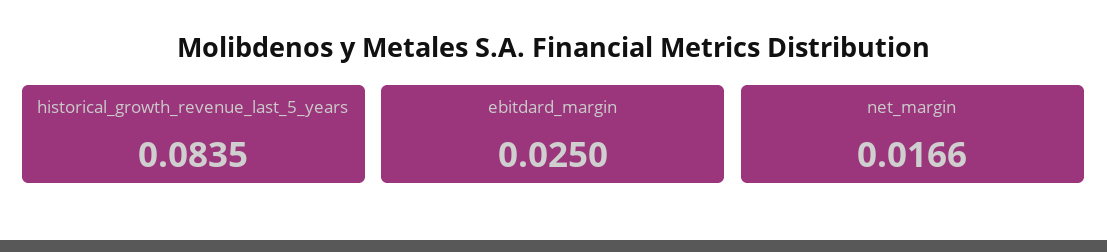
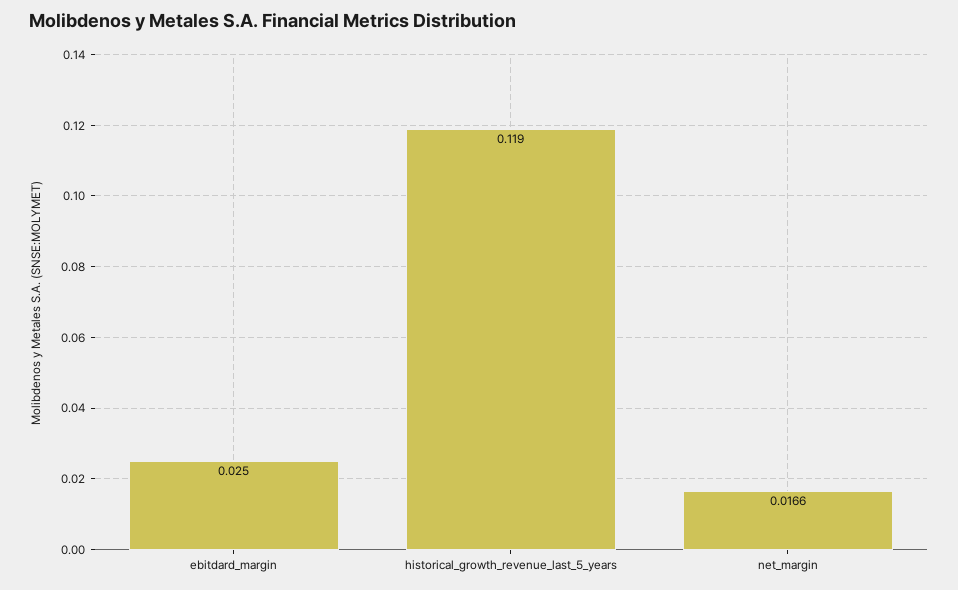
  {
-   "historical_growth_revenue_last_5_years": 0.0835,
+   "historical_growth_revenue_last_5_years": 0.119,
    "ebitdard_margin": 0.025,
    "net_margin": 0.0166
  }

